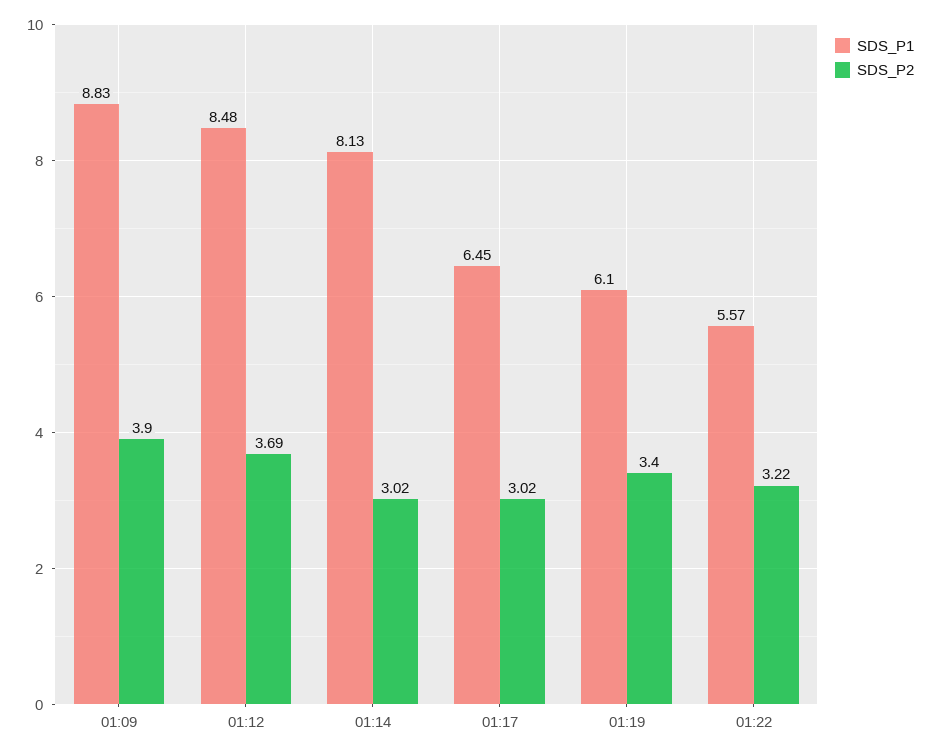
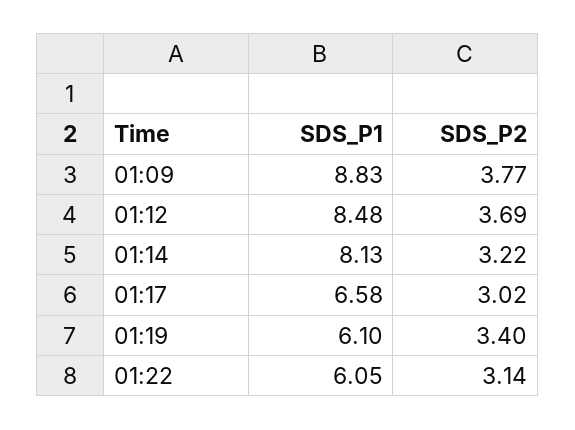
  {
    "SDS_P1": {
      "01:09": 8.83,
      "01:12": 8.48,
      "01:14": 8.13,
-     "01:17": 6.45,
+     "01:17": 6.58,
      "01:19": 6.1,
-     "01:22": 5.57
+     "01:22": 6.05
    },
    "SDS_P2": {
-     "01:09": 3.9,
+     "01:09": 3.77,
      "01:12": 3.69,
-     "01:14": 3.02,
+     "01:14": 3.22,
      "01:17": 3.02,
      "01:19": 3.4,
-     "01:22": 3.22
+     "01:22": 3.14
    }
  }

